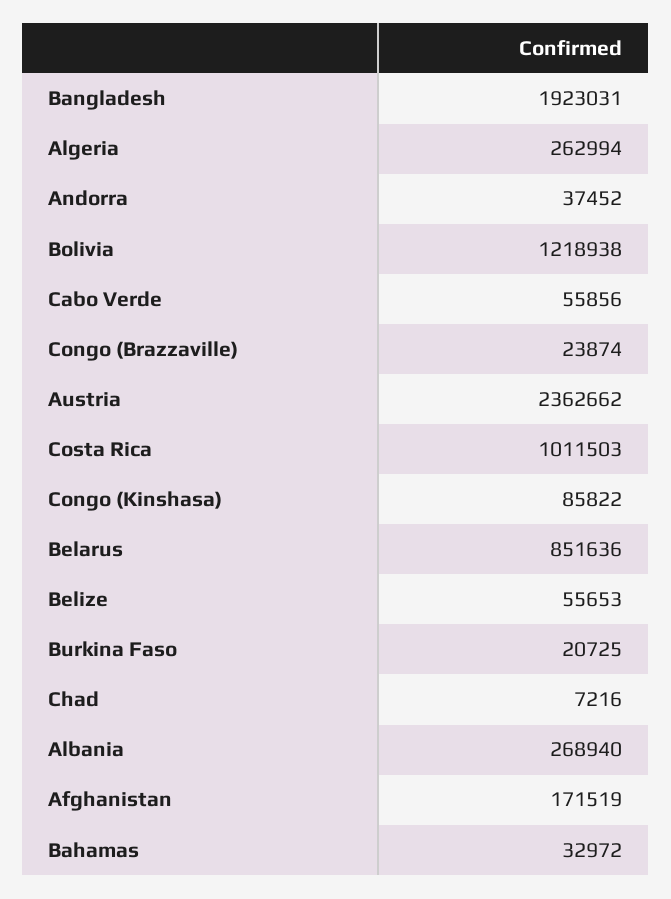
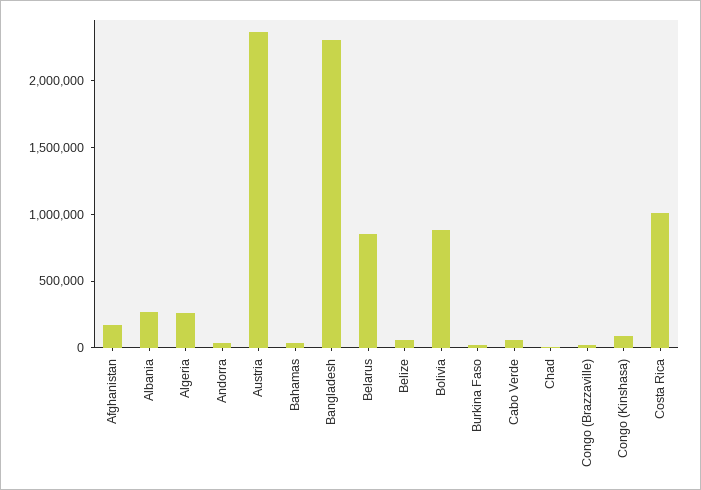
  {
-   "Bangladesh": 1923031,
+   "Bangladesh": 2300000,
    "Algeria": 262994,
    "Andorra": 37452,
-   "Bolivia": 1218938,
+   "Bolivia": 900000,
    "Cabo Verde": 55856,
    "Congo (Brazzaville)": 23874,
    "Austria": 2362662,
    "Costa Rica": 1011503,
    "Congo (Kinshasa)": 85822,
    "Belarus": 851636,
    "Belize": 55653,
    "Burkina Faso": 20725,
    "Chad": 7216,
    "Albania": 268940,
    "Afghanistan": 171519,
    "Bahamas": 32972
  }

